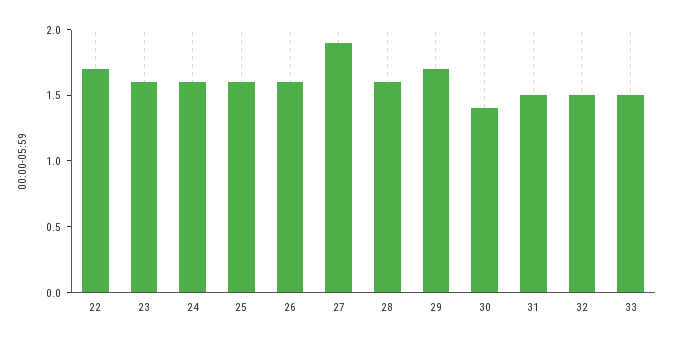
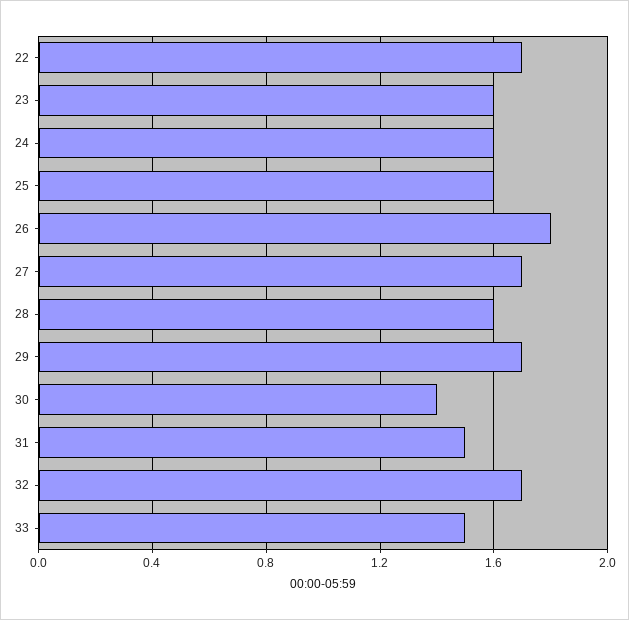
  {
    "22": 1.7,
    "23": 1.6,
    "24": 1.6,
    "25": 1.6,
-   "26": 1.6,
+   "26": 1.8,
-   "27": 1.9,
+   "27": 1.7,
    "28": 1.6,
    "29": 1.7,
    "30": 1.4,
    "31": 1.5,
-   "32": 1.5,
+   "32": 1.7,
    "33": 1.5
  }

